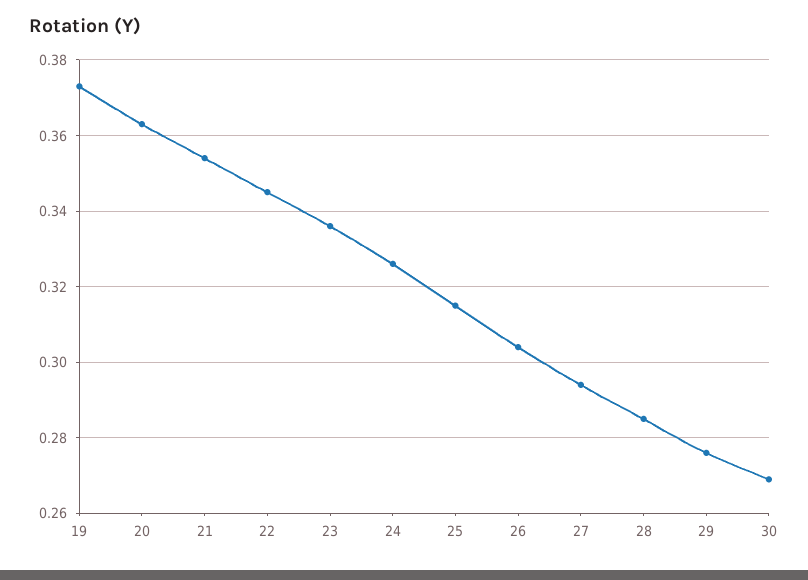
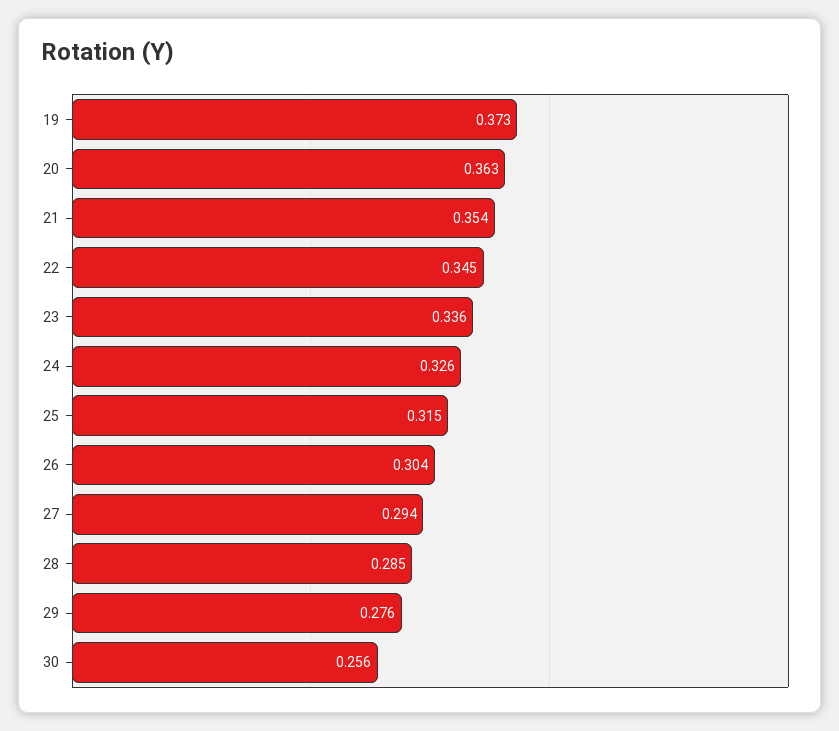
  {
    "19": 0.373,
    "20": 0.363,
    "21": 0.354,
    "22": 0.345,
    "23": 0.336,
    "24": 0.326,
    "25": 0.315,
    "26": 0.304,
    "27": 0.294,
    "28": 0.285,
    "29": 0.276,
-   "30": 0.27
+   "30": 0.256
  }

